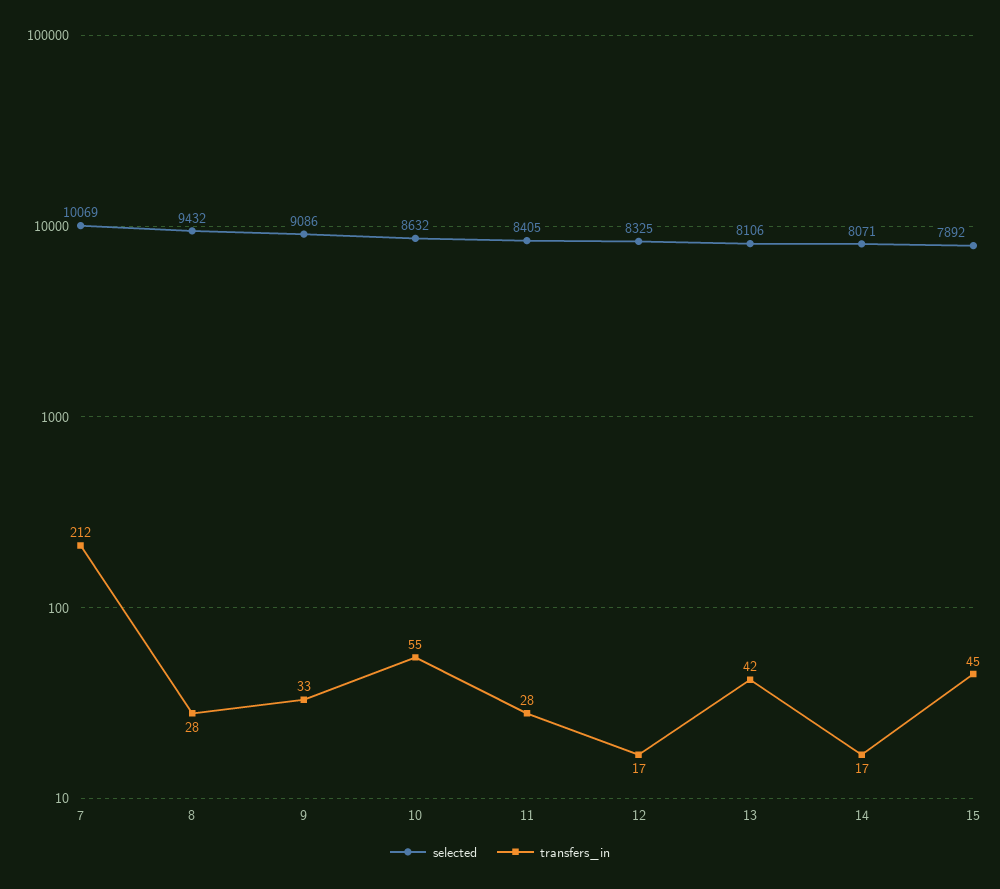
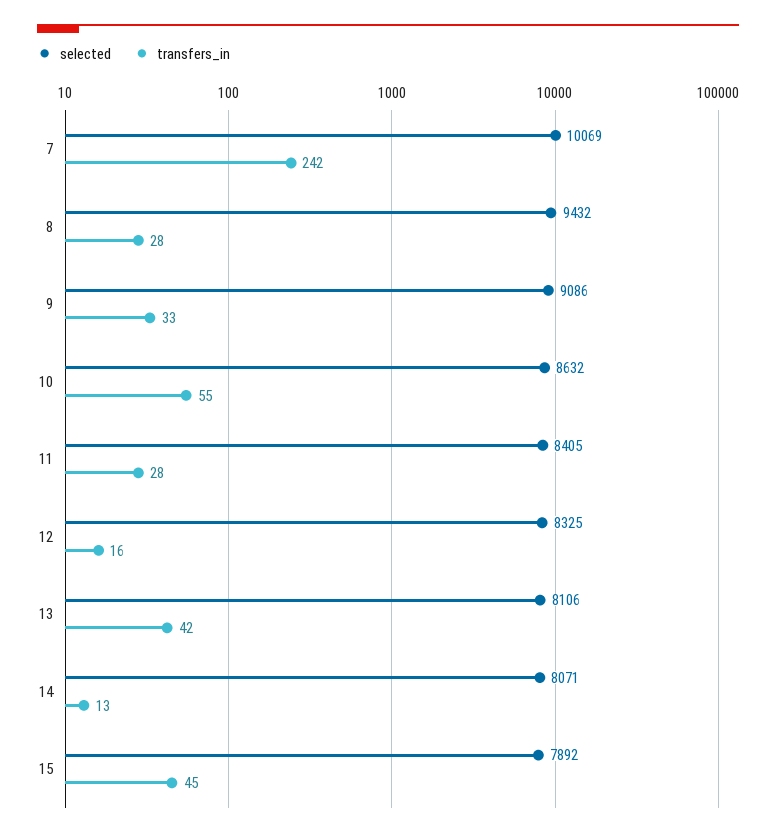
  {
    "selected": {
      "7": 10069,
      "8": 9432,
      "9": 9086,
      "10": 8632,
      "11": 8405,
      "12": 8325,
      "13": 8106,
      "14": 8071,
      "15": 7892
    },
    "transfers_in": {
-     "7": 212,
+     "7": 242,
      "8": 28,
      "9": 33,
      "10": 55,
      "11": 28,
-     "12": 17,
+     "12": 16,
      "13": 42,
-     "14": 17,
+     "14": 13,
      "15": 45
    }
  }

